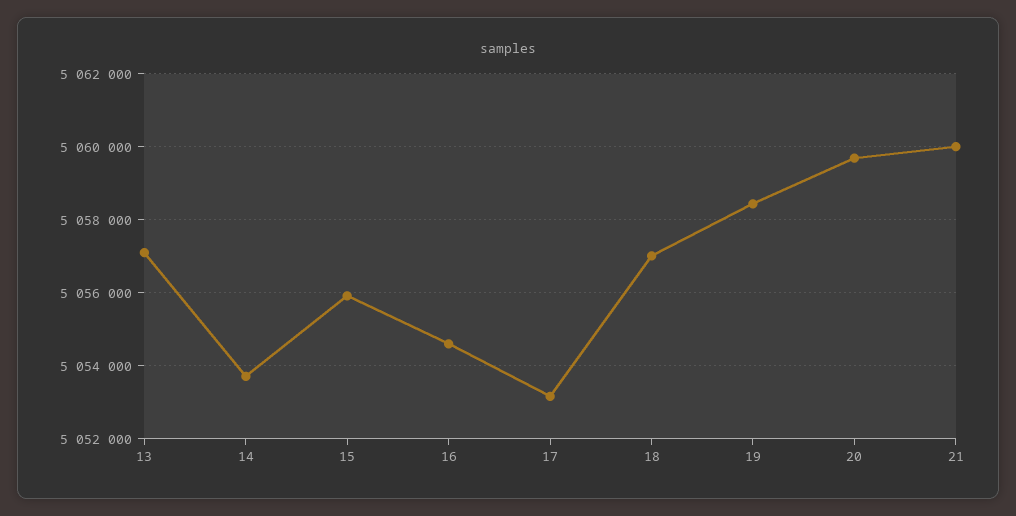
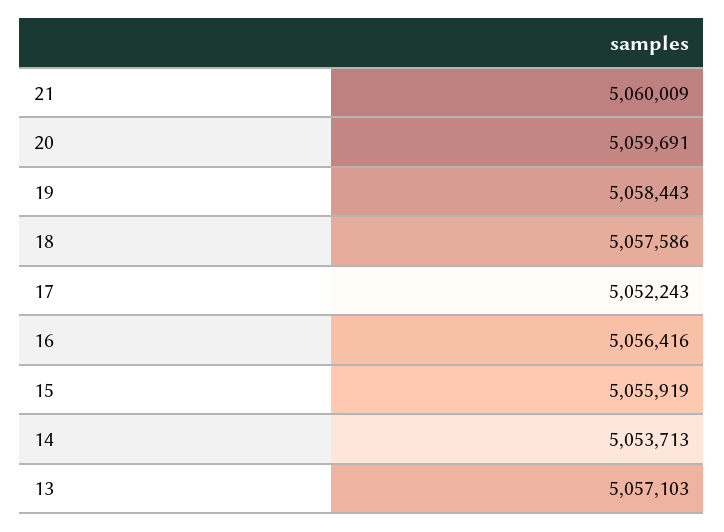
  {
    "13": 5057103,
    "14": 5053713,
    "15": 5055919,
-   "16": 5054600,
+   "16": 5056416,
-   "17": 5053200,
+   "17": 5052243,
-   "18": 5057000,
+   "18": 5057586,
    "19": 5058443,
    "20": 5059691,
    "21": 5060009
  }

